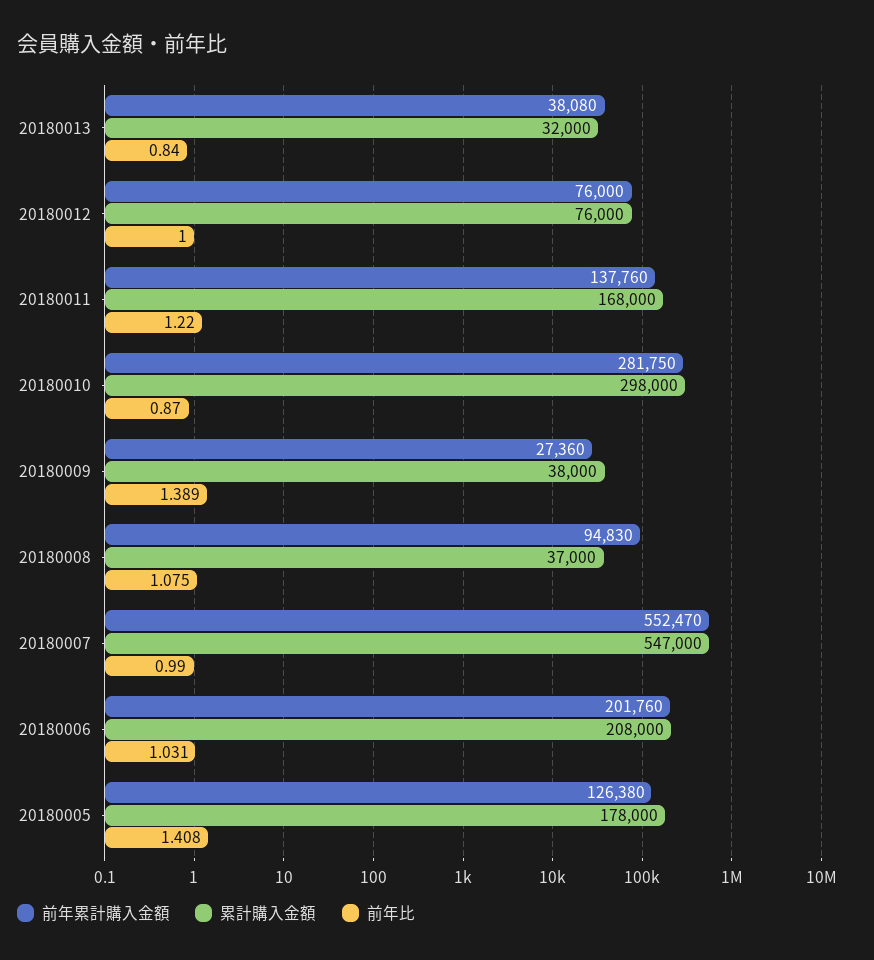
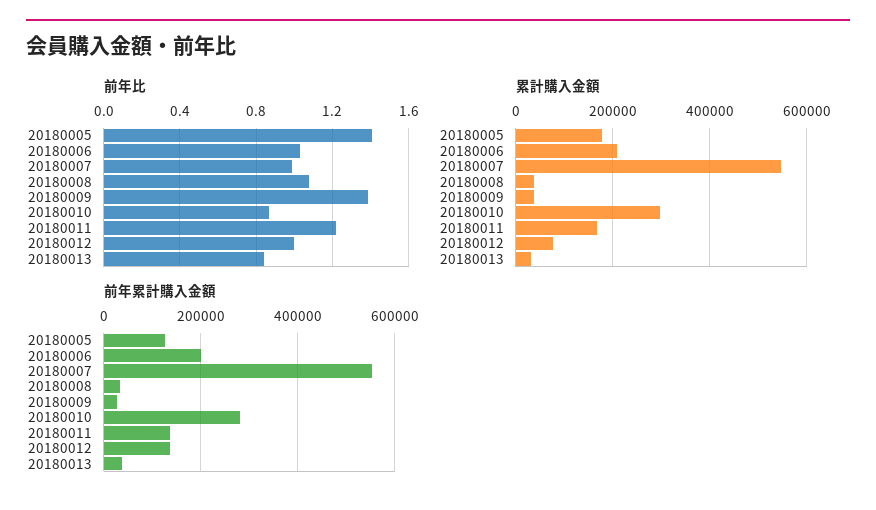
  {
    "前年累計購入金額": {
      "20180013": 38080,
-     "20180012": 76000,
+     "20180012": 140000,
      "20180011": 137760,
      "20180010": 281750,
      "20180009": 27360,
-     "20180008": 94830,
+     "20180008": 40000,
      "20180007": 552470,
      "20180006": 201760,
      "20180005": 126380
    },
    "累計購入金額": {
      "20180013": 32000,
      "20180012": 76000,
      "20180011": 168000,
      "20180010": 298000,
      "20180009": 38000,
      "20180008": 37000,
      "20180007": 547000,
      "20180006": 208000,
      "20180005": 178000
    },
    "前年比": {
      "20180013": 0.84,
      "20180012": 1,
      "20180011": 1.22,
      "20180010": 0.87,
      "20180009": 1.389,
      "20180008": 1.075,
      "20180007": 0.99,
      "20180006": 1.031,
      "20180005": 1.408
    }
  }

